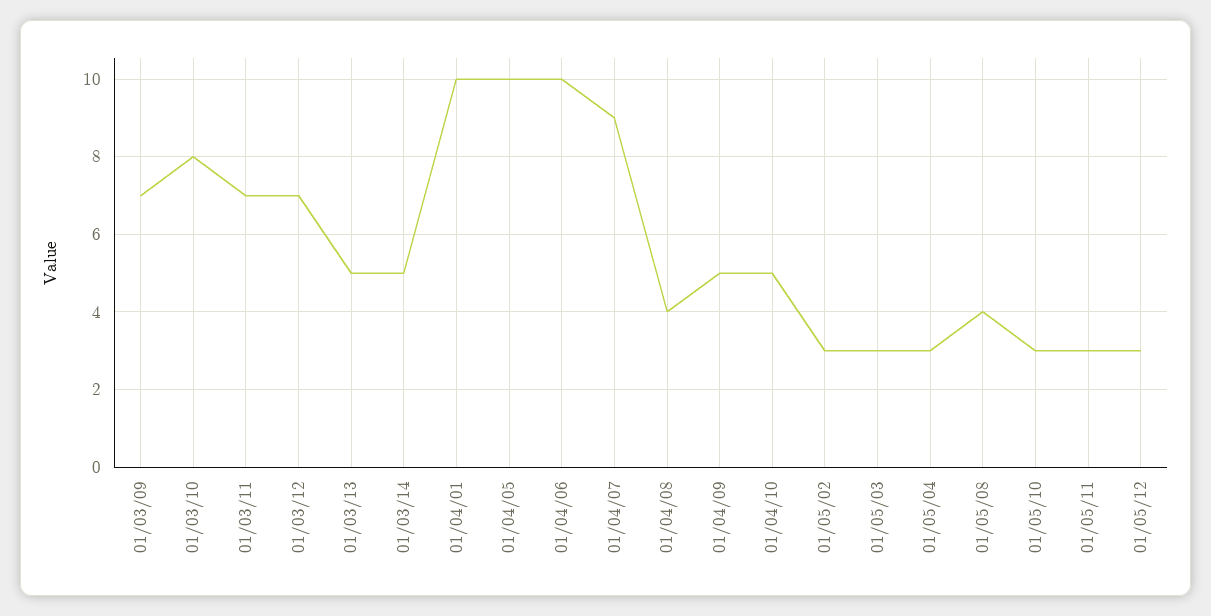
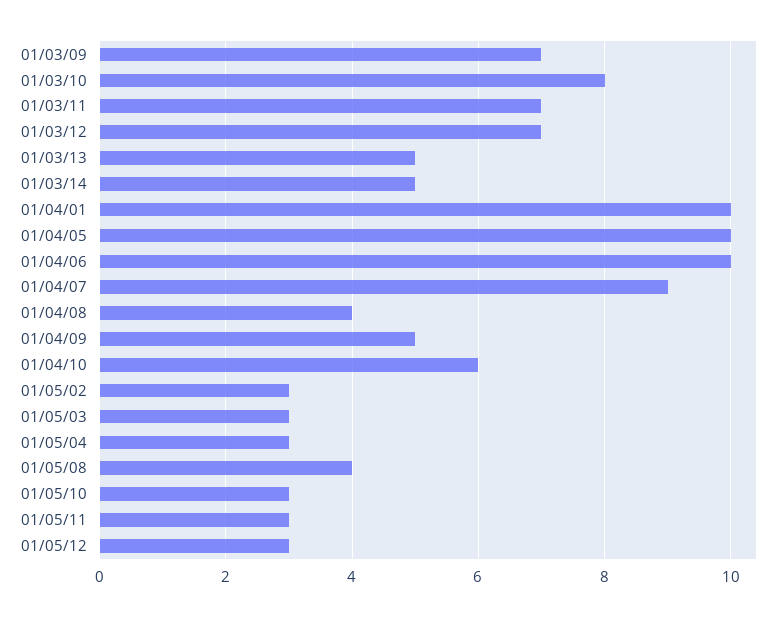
  {
    "01/03/09": 7,
    "01/03/10": 8,
    "01/03/11": 7,
    "01/03/12": 7,
    "01/03/13": 5,
    "01/03/14": 5,
    "01/04/01": 10,
    "01/04/05": 10,
    "01/04/06": 10,
    "01/04/07": 9,
    "01/04/08": 4,
    "01/04/09": 5,
-   "01/04/10": 5,
+   "01/04/10": 6,
    "01/05/02": 3,
    "01/05/03": 3,
    "01/05/04": 3,
    "01/05/08": 4,
    "01/05/10": 3,
    "01/05/11": 3,
    "01/05/12": 3
  }

